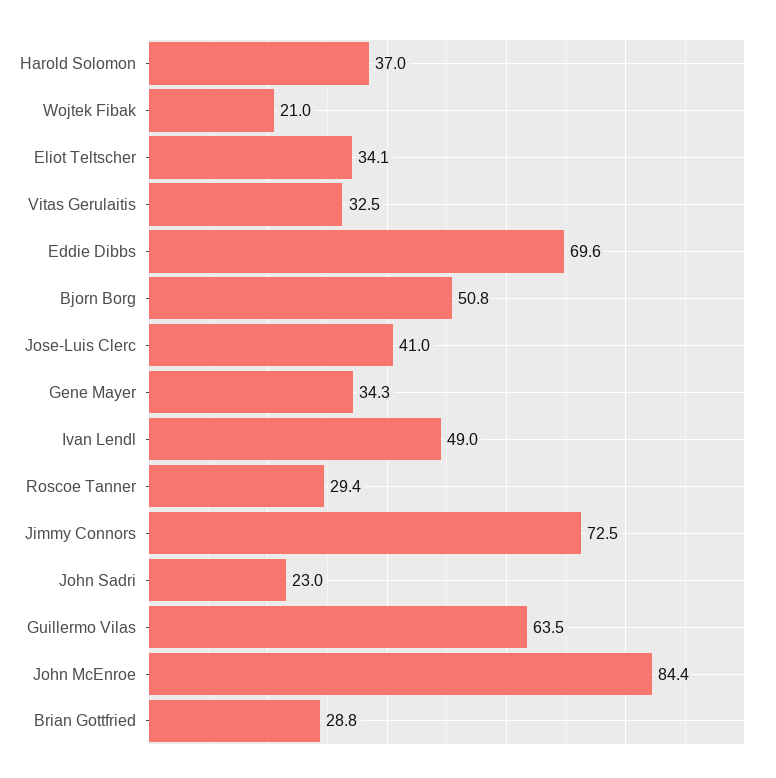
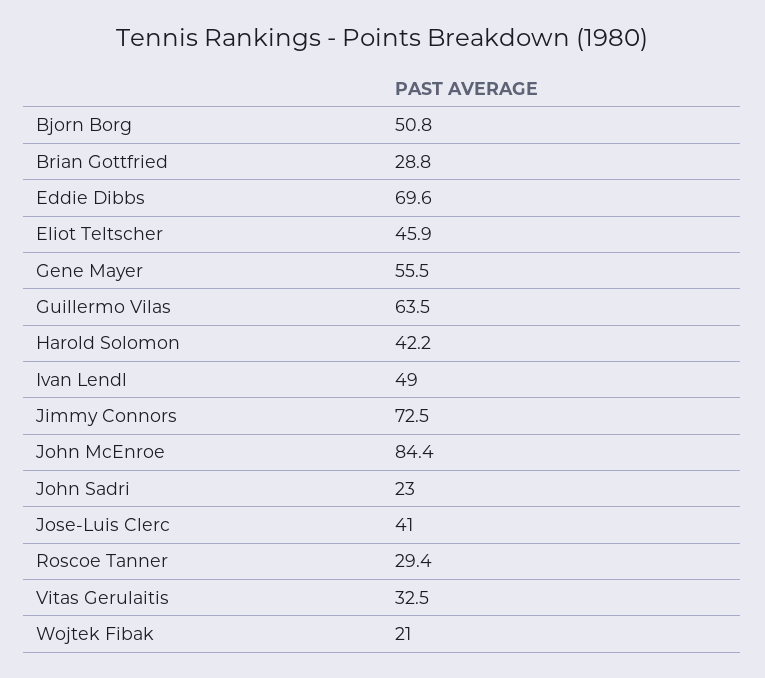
  {
-   "Harold Solomon": 37,
+   "Harold Solomon": 42.2,
    "Wojtek Fibak": 21,
-   "Eliot Teltscher": 34.1,
+   "Eliot Teltscher": 45.9,
    "Vitas Gerulaitis": 32.5,
    "Eddie Dibbs": 69.6,
    "Bjorn Borg": 50.8,
    "Jose-Luis Clerc": 41,
-   "Gene Mayer": 34.3,
+   "Gene Mayer": 55.5,
    "Ivan Lendl": 49,
    "Roscoe Tanner": 29.4,
    "Jimmy Connors": 72.5,
    "John Sadri": 23,
    "Guillermo Vilas": 63.5,
    "John McEnroe": 84.4,
    "Brian Gottfried": 28.8
  }

